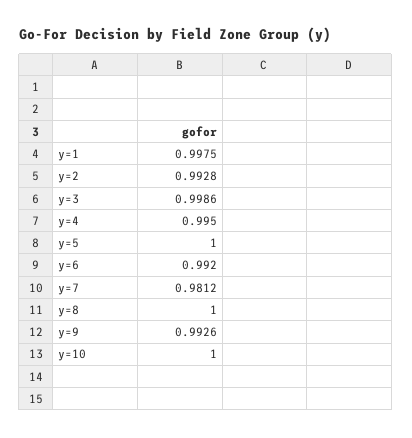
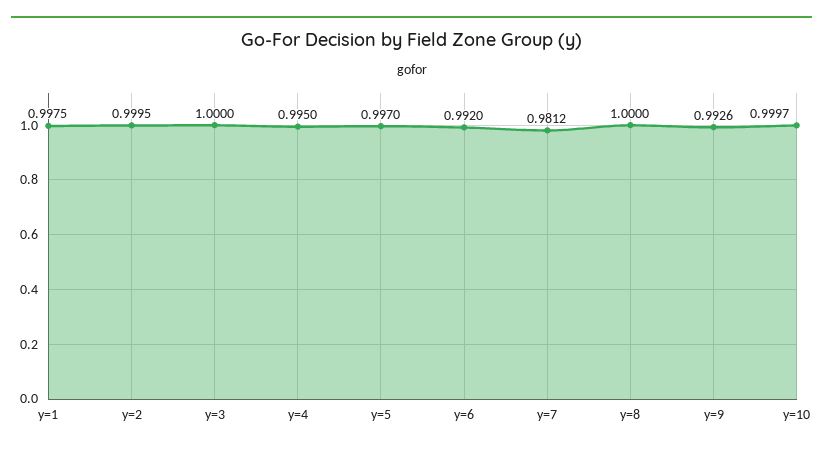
  {
    "y=1": 0.9975,
-   "y=2": 0.9928,
+   "y=2": 0.9995,
-   "y=3": 0.9986,
+   "y=3": 1,
    "y=4": 0.995,
-   "y=5": 1,
+   "y=5": 0.997,
    "y=6": 0.992,
    "y=7": 0.9812,
    "y=8": 1,
    "y=9": 0.9926,
-   "y=10": 1
+   "y=10": 0.9997
  }

